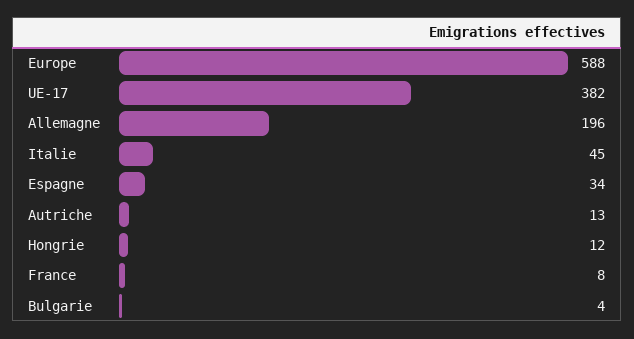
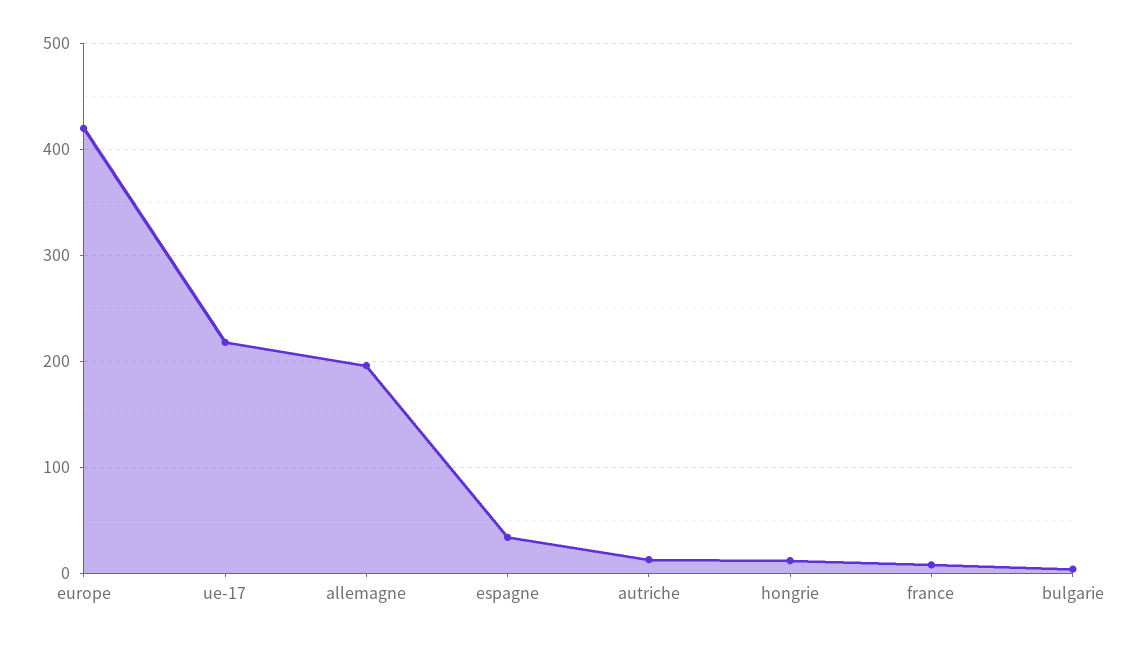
  {
-   "Europe": 588,
+   "Europe": 420,
-   "UE-17": 382,
+   "UE-17": 220,
    "Allemagne": 196,
-   "Italie": 45,
    "Espagne": 34,
    "Autriche": 13,
    "Hongrie": 12,
    "France": 8,
    "Bulgarie": 4
  }

